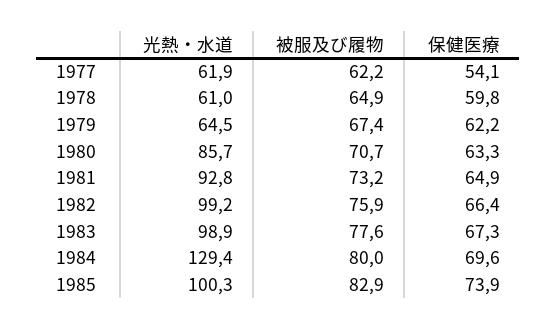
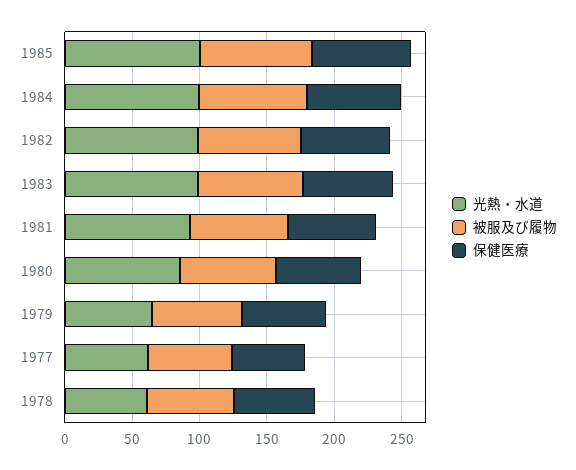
  {
    "光熱・水道": {
      "1977": 61.9,
      "1978": 61,
      "1979": 64.5,
      "1980": 85.7,
      "1981": 92.8,
      "1982": 99.2,
      "1983": 98.9,
-     "1984": 129.4,
+     "1984": 100,
      "1985": 100.3
    },
    "被服及び履物": {
      "1977": 62.2,
      "1978": 64.9,
      "1979": 67.4,
      "1980": 70.7,
      "1981": 73.2,
      "1982": 75.9,
      "1983": 77.6,
      "1984": 80,
      "1985": 82.9
    },
    "保健医療": {
      "1977": 54.1,
      "1978": 59.8,
      "1979": 62.2,
      "1980": 63.3,
      "1981": 64.9,
      "1982": 66.4,
      "1983": 67.3,
      "1984": 69.6,
      "1985": 73.9
    }
  }

